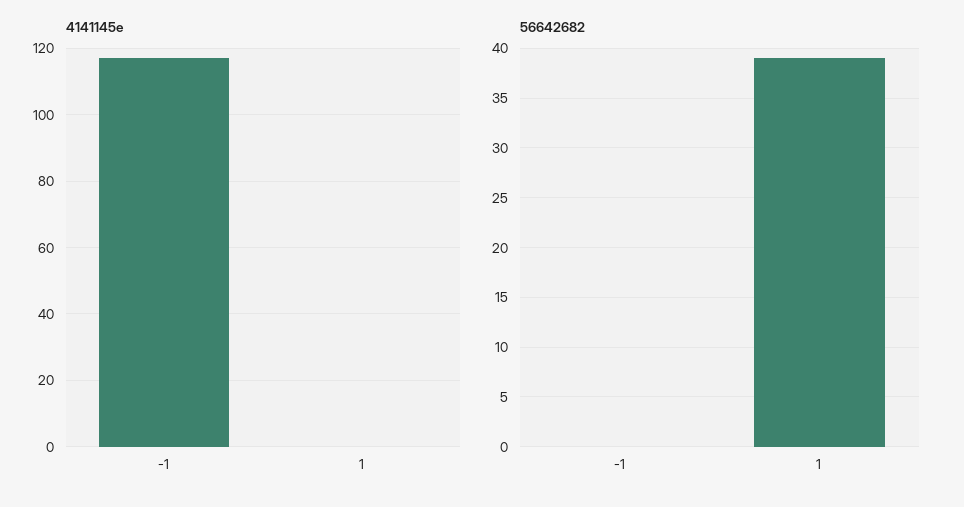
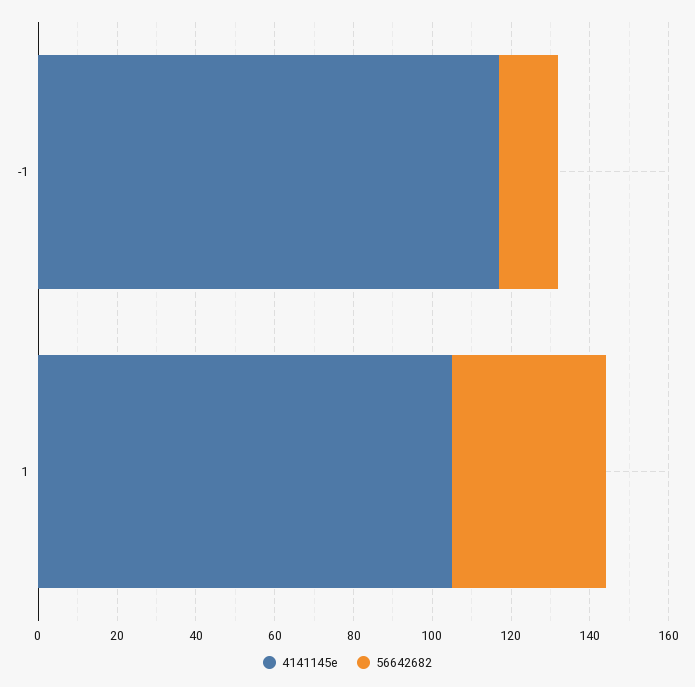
  {
    "4141145e": {
      "-1": 115,
-     "1": 0
+     "1": 105
    },
    "56642682": {
-     "-1": 0,
+     "-1": 15,
      "1": 39
    }
  }

